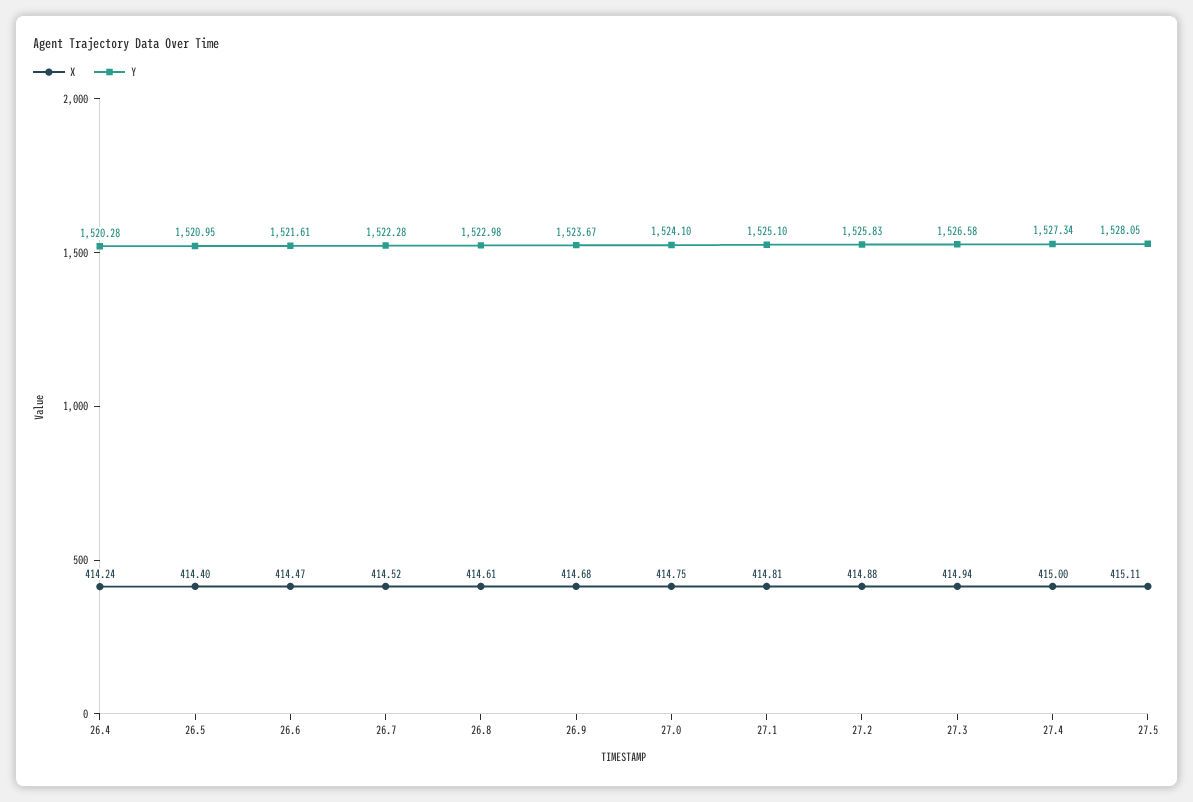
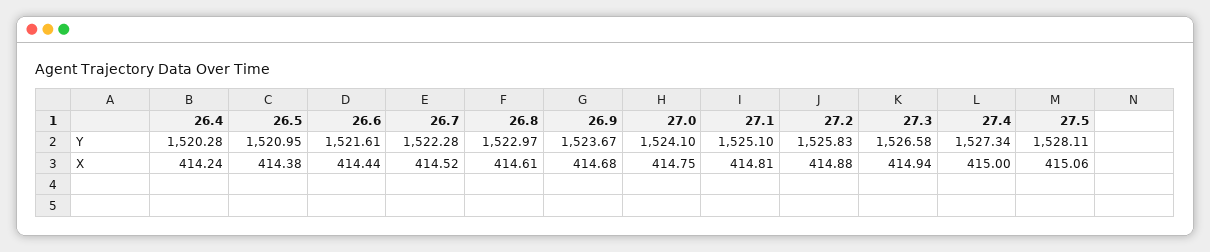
  {
    "X": {
      "26.4": 414.24,
-     "26.5": 414.4,
+     "26.5": 414.38,
-     "26.6": 414.47,
+     "26.6": 414.44,
      "26.7": 414.52,
      "26.8": 414.61,
      "26.9": 414.68,
      "27.0": 414.75,
      "27.1": 414.81,
      "27.2": 414.88,
      "27.3": 414.94,
      "27.4": 415,
-     "27.5": 415.11
+     "27.5": 415.06
    },
    "Y": {
      "26.4": 1520.28,
      "26.5": 1520.95,
      "26.6": 1521.61,
      "26.7": 1522.28,
-     "26.8": 1522.98,
+     "26.8": 1522.97,
      "26.9": 1523.67,
      "27.0": 1524.1,
      "27.1": 1525.1,
      "27.2": 1525.83,
      "27.3": 1526.58,
      "27.4": 1527.34,
-     "27.5": 1528.05
+     "27.5": 1528.11
    }
  }

